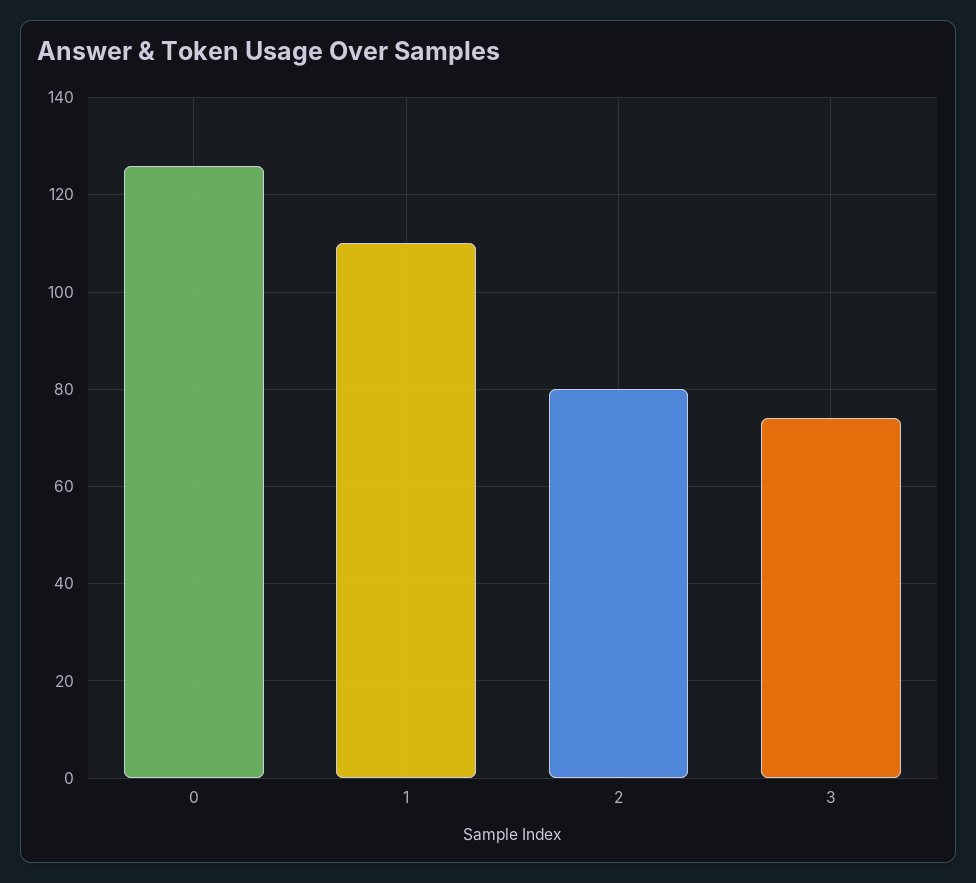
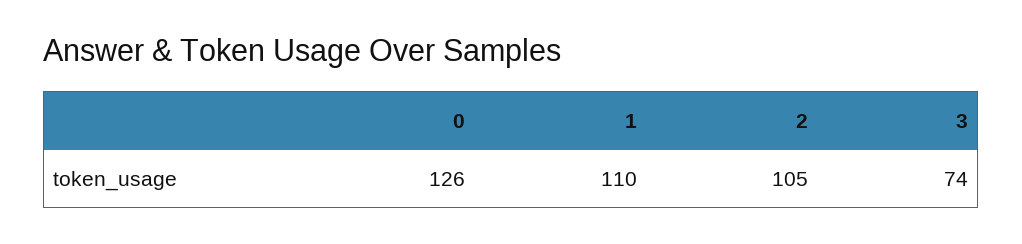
  {
    "0": 126,
    "1": 110,
-   "2": 80,
+   "2": 105,
    "3": 74
  }

